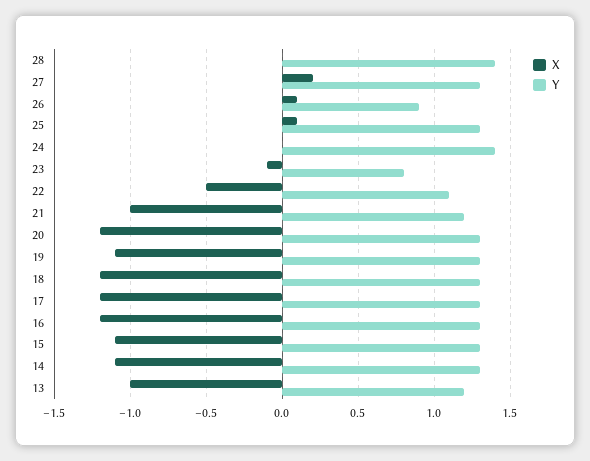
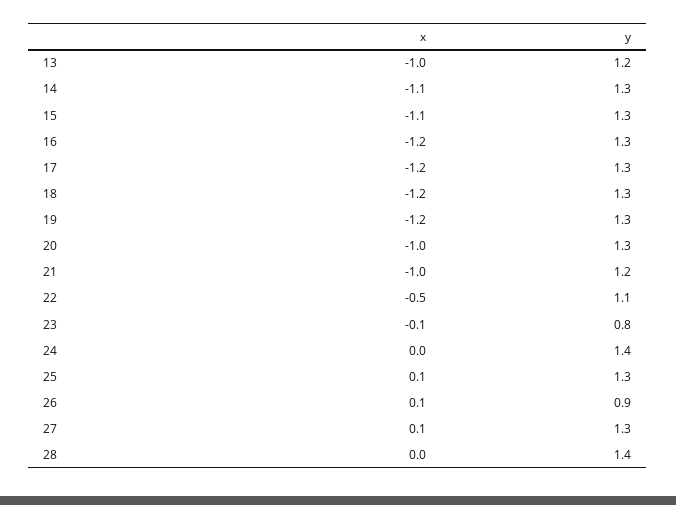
  {
    "X": {
      "28": 0,
-     "27": 0.2,
+     "27": 0.1,
      "26": 0.1,
      "25": 0.1,
      "24": 0,
      "23": -0.1,
      "22": -0.5,
      "21": -1,
-     "20": -1.2,
+     "20": -1,
-     "19": -1.1,
+     "19": -1.2,
      "18": -1.2,
      "17": -1.2,
      "16": -1.2,
      "15": -1.1,
      "14": -1.1,
      "13": -1
    },
    "Y": {
      "28": 1.4,
      "27": 1.3,
      "26": 0.9,
      "25": 1.3,
      "24": 1.4,
      "23": 0.8,
      "22": 1.1,
      "21": 1.2,
      "20": 1.3,
      "19": 1.3,
      "18": 1.3,
      "17": 1.3,
      "16": 1.3,
      "15": 1.3,
      "14": 1.3,
      "13": 1.2
    }
  }

